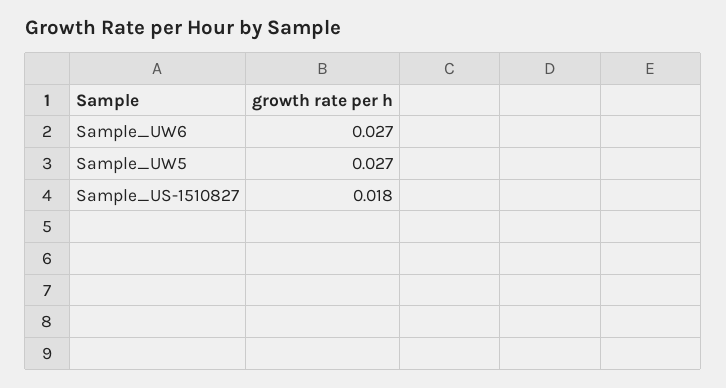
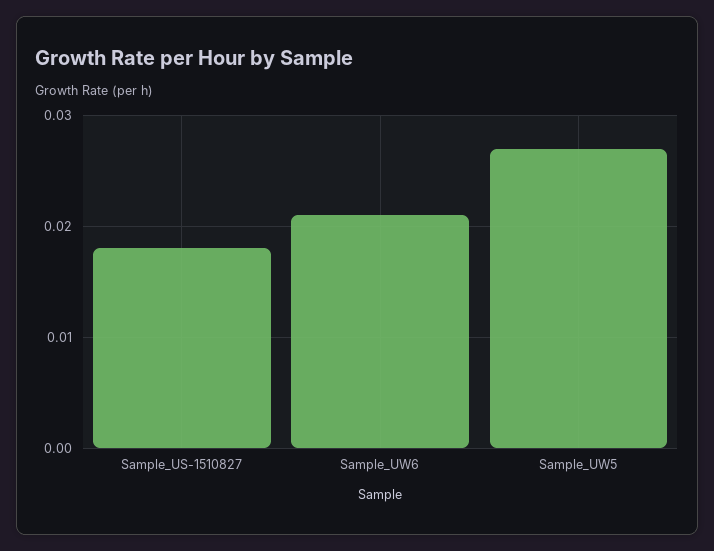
  {
-   "Sample_UW6": 0.027,
+   "Sample_UW6": 0.021,
    "Sample_UW5": 0.027,
    "Sample_US-1510827": 0.018
  }

